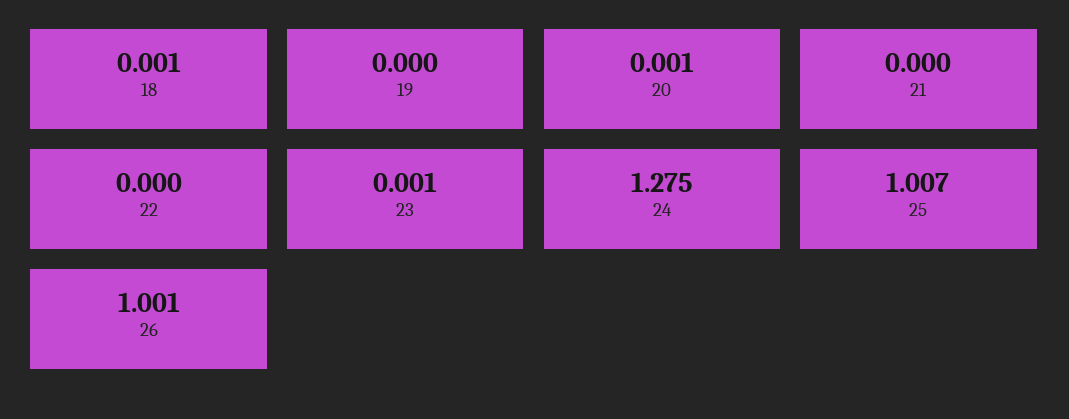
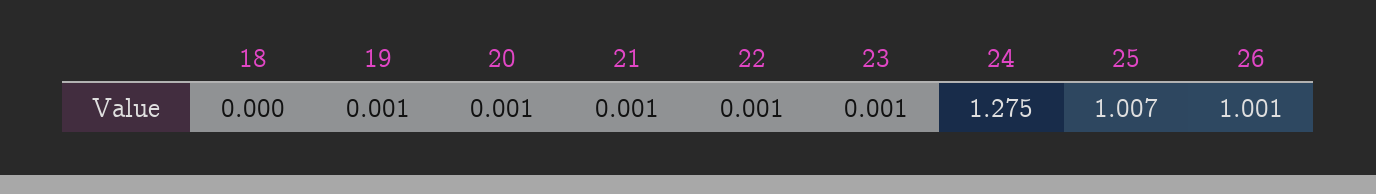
  {
-   "18": 0.001,
+   "18": 0,
-   "19": 0,
+   "19": 0.001,
    "20": 0.001,
-   "21": 0,
+   "21": 0.001,
-   "22": 0,
+   "22": 0.001,
    "23": 0.001,
    "24": 1.275,
    "25": 1.007,
    "26": 1.001
  }

